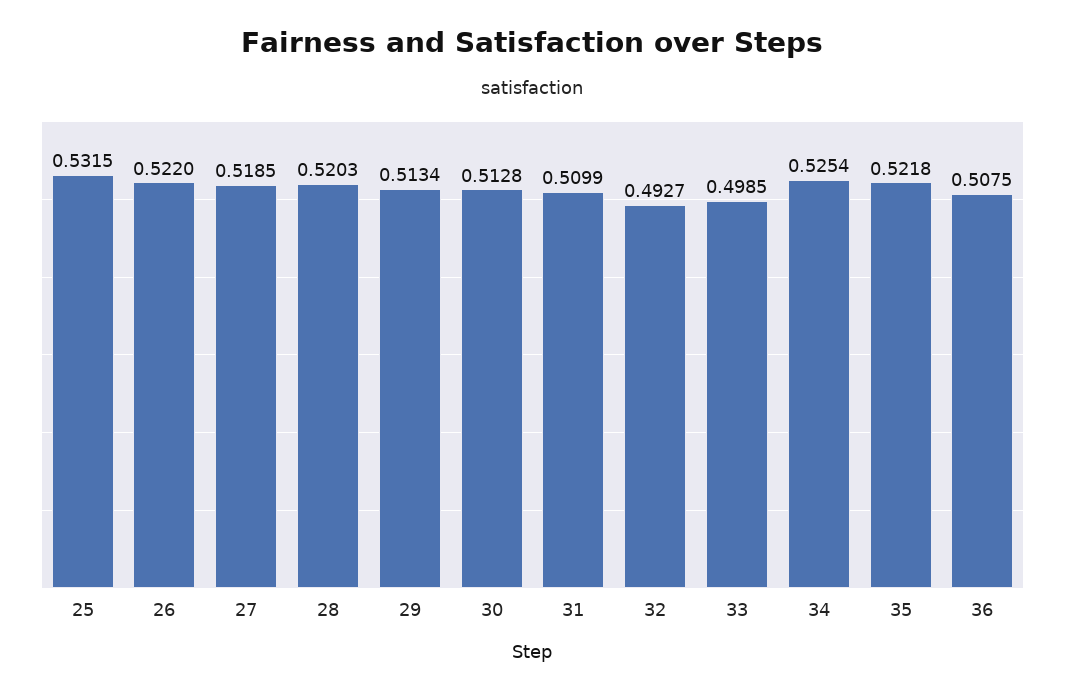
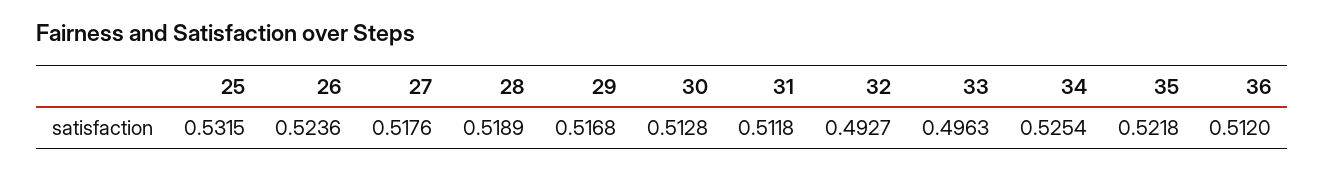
  {
    "25": 0.5315,
-   "26": 0.522,
+   "26": 0.5236,
-   "27": 0.5185,
+   "27": 0.5176,
-   "28": 0.5203,
+   "28": 0.5189,
-   "29": 0.5134,
+   "29": 0.5168,
    "30": 0.5128,
-   "31": 0.5099,
+   "31": 0.5118,
    "32": 0.4927,
-   "33": 0.4985,
+   "33": 0.4963,
    "34": 0.5254,
    "35": 0.5218,
-   "36": 0.5075
+   "36": 0.512
  }

